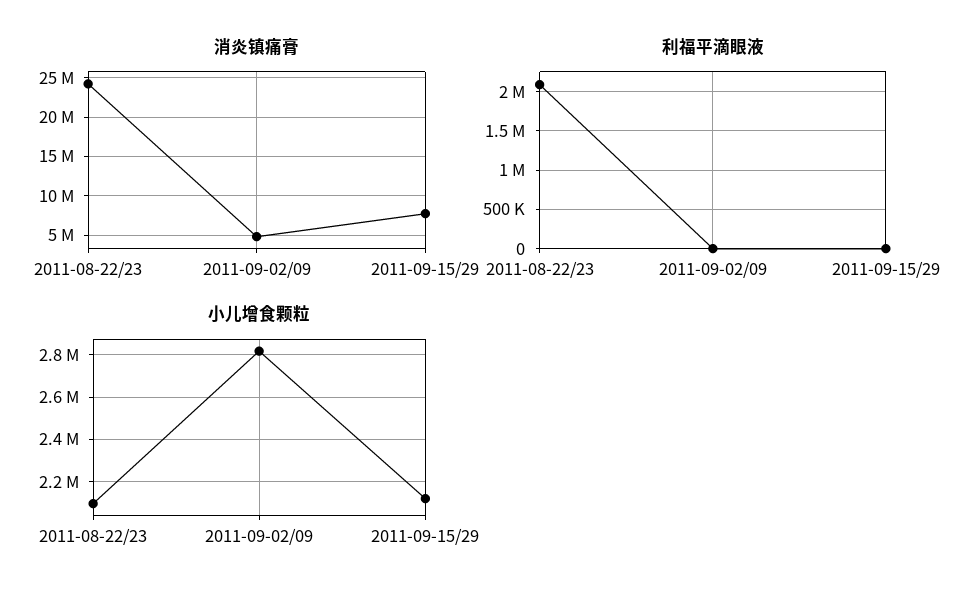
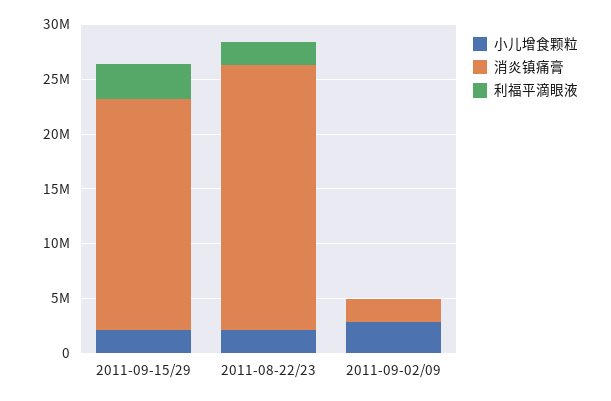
  {
    "消炎镇痛膏": {
      "2011-08-22/23": 24000000,
-     "2011-09-02/09": 5000000,
+     "2011-09-02/09": 2000000,
-     "2011-09-15/29": 8000000
+     "2011-09-15/29": 21000000
    },
    "利福平滴眼液": {
      "2011-08-22/23": 2100000,
      "2011-09-02/09": 0,
-     "2011-09-15/29": 0
+     "2011-09-15/29": 3000000
    },
    "小儿增食颗粒": {
      "2011-08-22/23": 2100000,
      "2011-09-02/09": 2800000,
      "2011-09-15/29": 2100000
    }
  }

